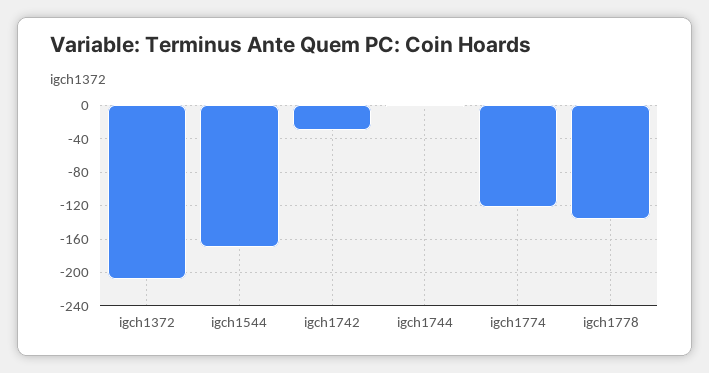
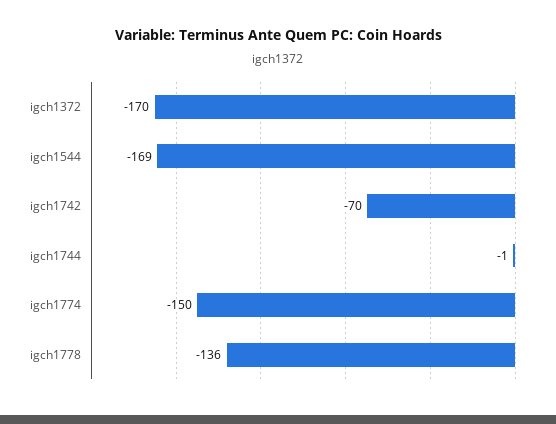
  {
-   "igch1372": -210,
+   "igch1372": -170,
    "igch1544": -169,
-   "igch1742": -30,
+   "igch1742": -70,
    "igch1744": -1,
-   "igch1774": -120,
+   "igch1774": -150,
    "igch1778": -136
  }

